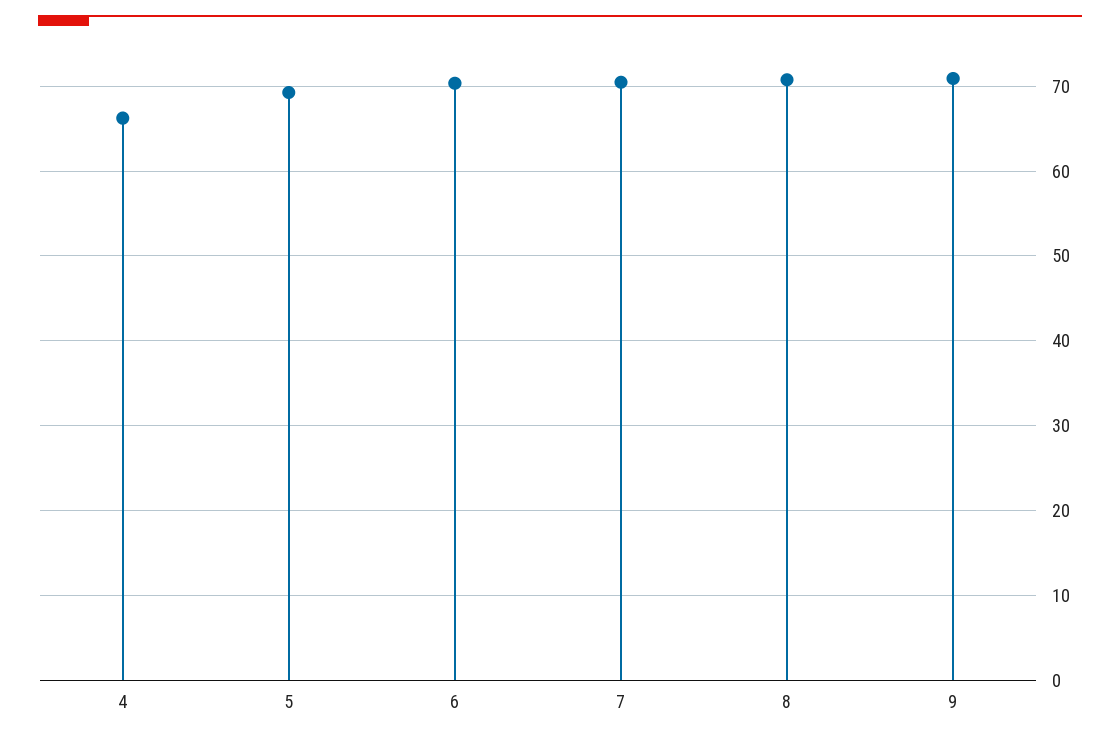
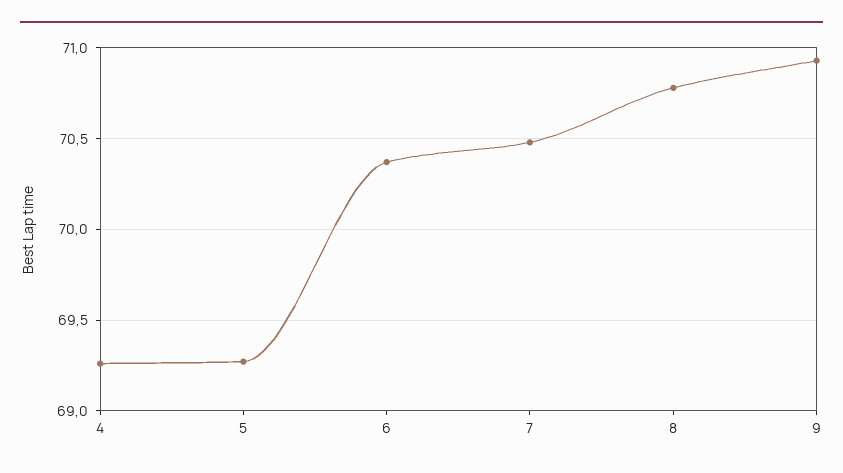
  {
-   "4": 66,
+   "4": 69.25,
    "5": 69.25,
    "6": 70.35,
    "7": 70.5,
    "8": 70.8,
    "9": 70.95
  }

